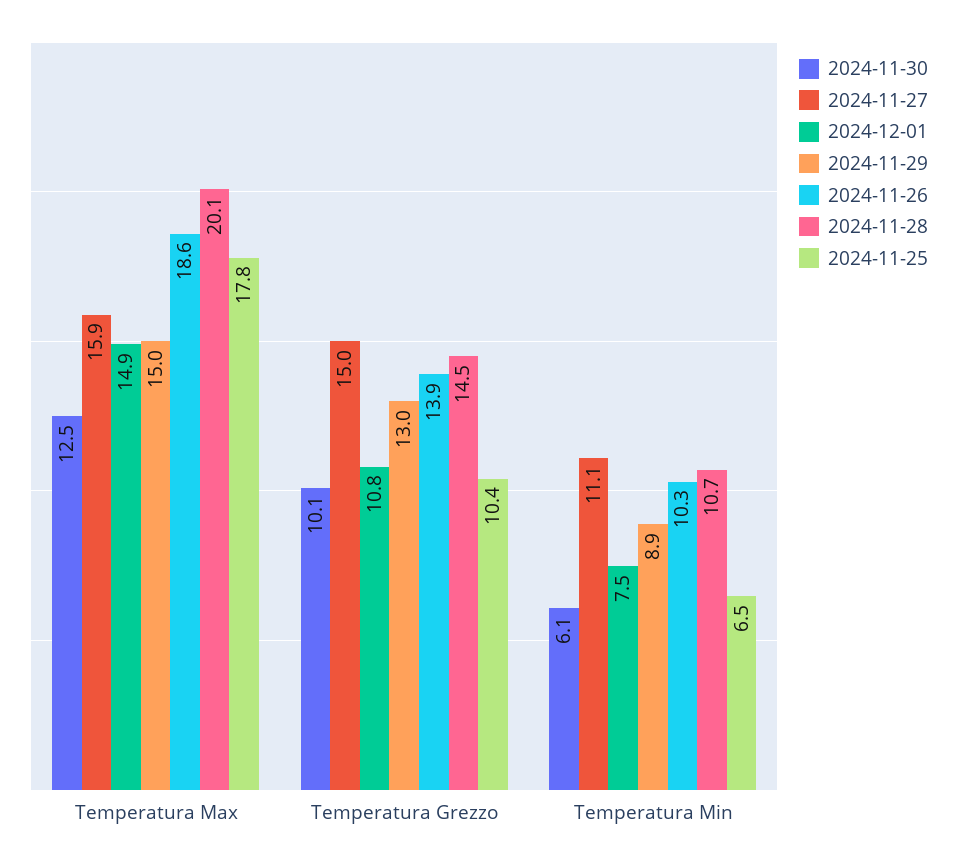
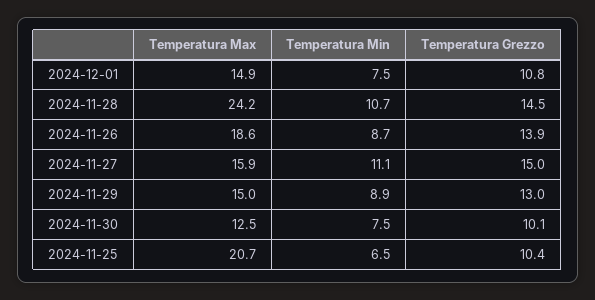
  {
    "2024-11-30": {
      "Temperatura Max": 12.5,
      "Temperatura Grezzo": 10.1,
-     "Temperatura Min": 6.1
+     "Temperatura Min": 7.5
    },
    "2024-11-27": {
      "Temperatura Max": 15.9,
      "Temperatura Grezzo": 15,
      "Temperatura Min": 11.1
    },
    "2024-12-01": {
      "Temperatura Max": 14.9,
      "Temperatura Grezzo": 10.8,
      "Temperatura Min": 7.5
    },
    "2024-11-29": {
      "Temperatura Max": 15,
      "Temperatura Grezzo": 13,
      "Temperatura Min": 8.9
    },
    "2024-11-26": {
      "Temperatura Max": 18.6,
      "Temperatura Grezzo": 13.9,
-     "Temperatura Min": 10.3
+     "Temperatura Min": 8.7
    },
    "2024-11-28": {
-     "Temperatura Max": 20.1,
+     "Temperatura Max": 24.2,
      "Temperatura Grezzo": 14.5,
      "Temperatura Min": 10.7
    },
    "2024-11-25": {
-     "Temperatura Max": 17.8,
+     "Temperatura Max": 20.7,
      "Temperatura Grezzo": 10.4,
      "Temperatura Min": 6.5
    }
  }

